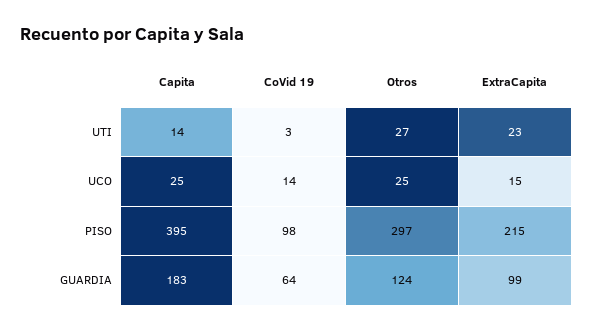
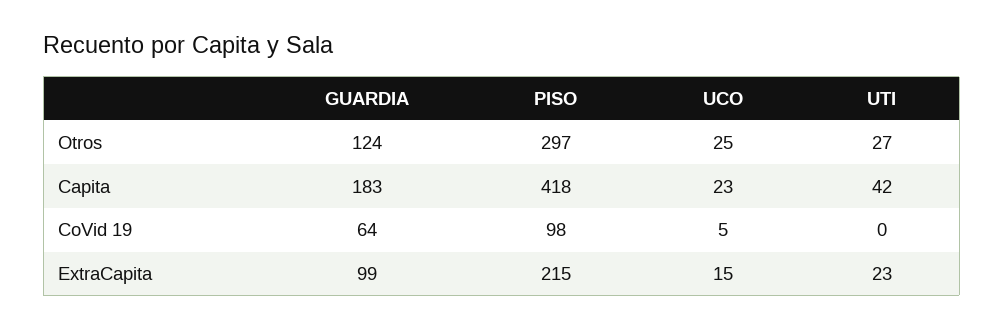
  {
    "Capita": {
-     "UTI": 14,
+     "UTI": 42,
-     "UCO": 25,
+     "UCO": 23,
-     "PISO": 395,
+     "PISO": 418,
      "GUARDIA": 183
    },
    "CoVid 19": {
-     "UTI": 3,
+     "UTI": 0,
-     "UCO": 14,
+     "UCO": 5,
      "PISO": 98,
      "GUARDIA": 64
    },
    "Otros": {
      "UTI": 27,
      "UCO": 25,
      "PISO": 297,
      "GUARDIA": 124
    },
    "ExtraCapita": {
      "UTI": 23,
      "UCO": 15,
      "PISO": 215,
      "GUARDIA": 99
    }
  }

